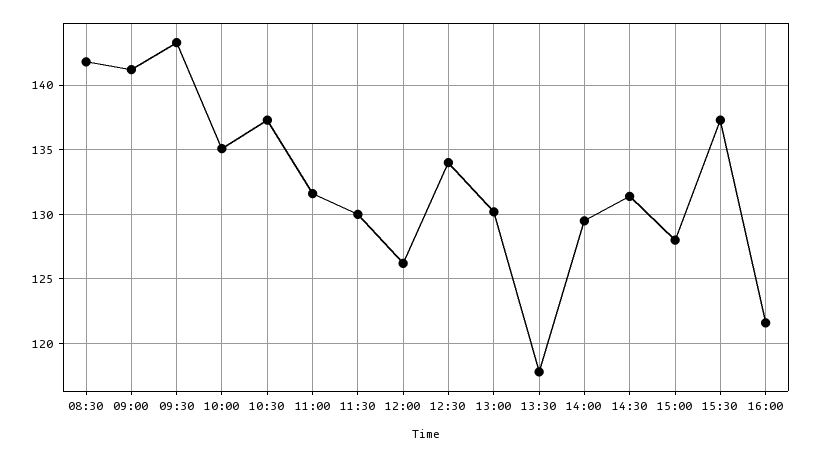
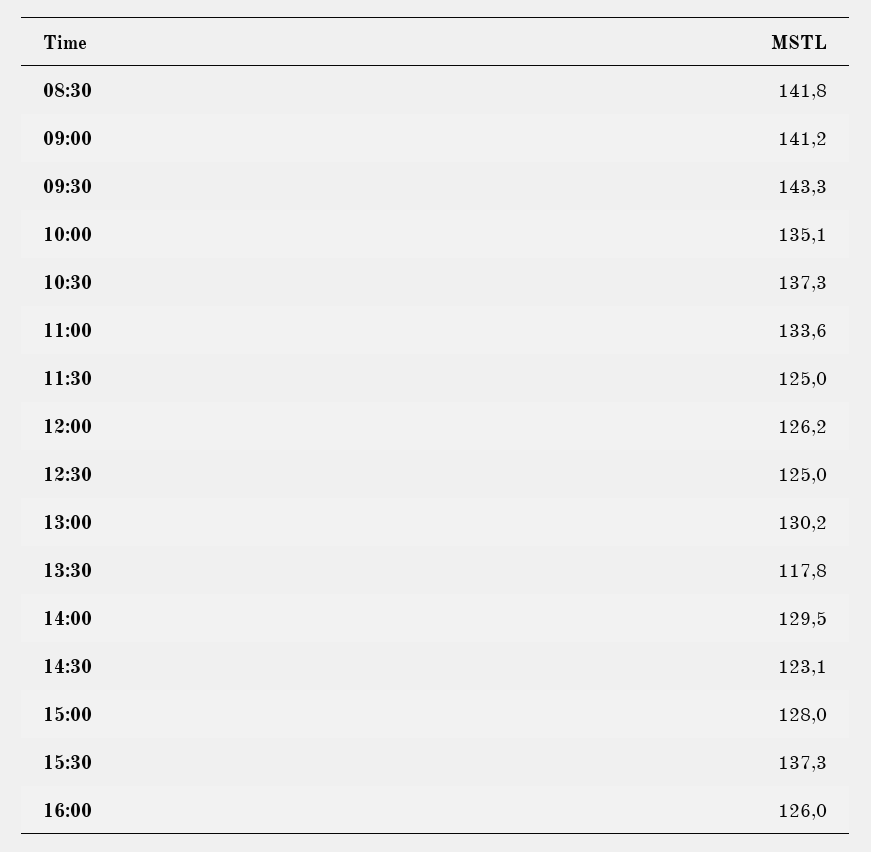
  {
    "08:30": 141.8,
    "09:00": 141.2,
    "09:30": 143.3,
    "10:00": 135.1,
    "10:30": 137.3,
-   "11:00": 131.5,
+   "11:00": 133.6,
-   "11:30": 130,
+   "11:30": 125,
    "12:00": 126.2,
-   "12:30": 134,
+   "12:30": 125,
    "13:00": 130.2,
    "13:30": 117.8,
    "14:00": 129.5,
-   "14:30": 131.5,
+   "14:30": 123.1,
    "15:00": 128,
    "15:30": 137.3,
-   "16:00": 121.5
+   "16:00": 126
  }

